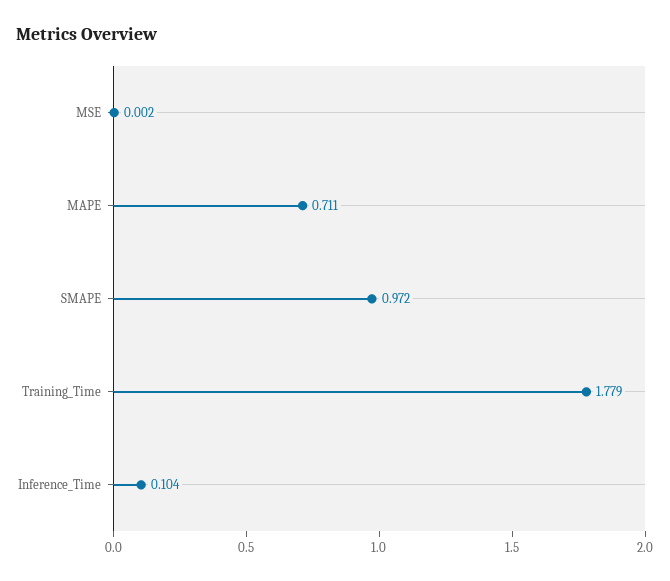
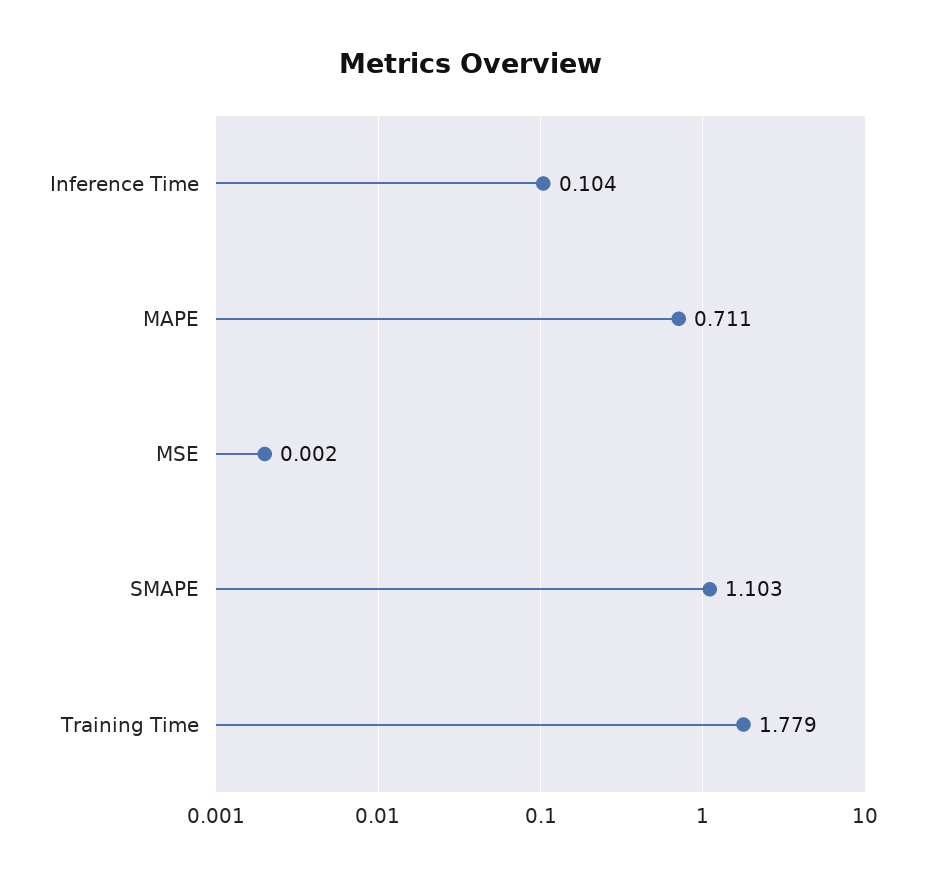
  {
    "MSE": 0.002,
    "MAPE": 0.711,
-   "SMAPE": 0.972,
+   "SMAPE": 1.103,
    "Training_Time": 1.779,
    "Inference_Time": 0.104
  }

